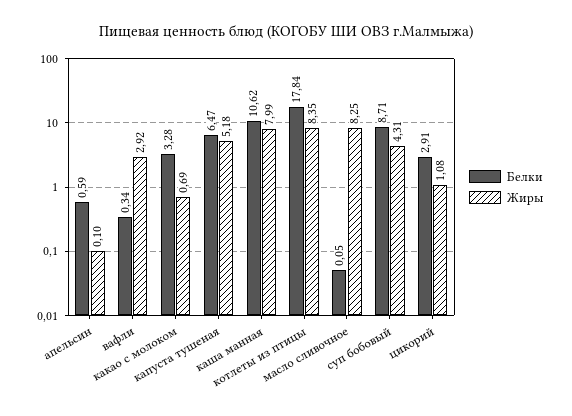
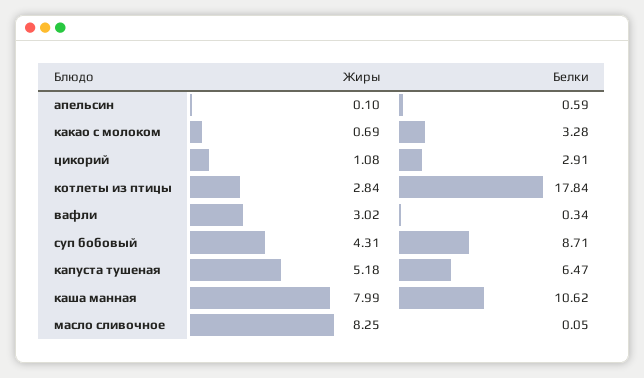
  {
    "Белки": {
      "апельсин": 0.59,
      "вафли": 0.34,
      "какао с молоком": 3.28,
      "капуста тушеная": 6.47,
      "каша манная": 10.62,
      "котлеты из птицы": 17.84,
      "масло сливочное": 0.05,
      "суп бобовый": 8.71,
      "цикорий": 2.91
    },
    "Жиры": {
      "апельсин": 0.1,
-     "вафли": 2.92,
+     "вафли": 3.02,
      "какао с молоком": 0.69,
      "капуста тушеная": 5.18,
      "каша манная": 7.99,
-     "котлеты из птицы": 8.35,
+     "котлеты из птицы": 2.84,
      "масло сливочное": 8.25,
      "суп бобовый": 4.31,
      "цикорий": 1.08
    }
  }

